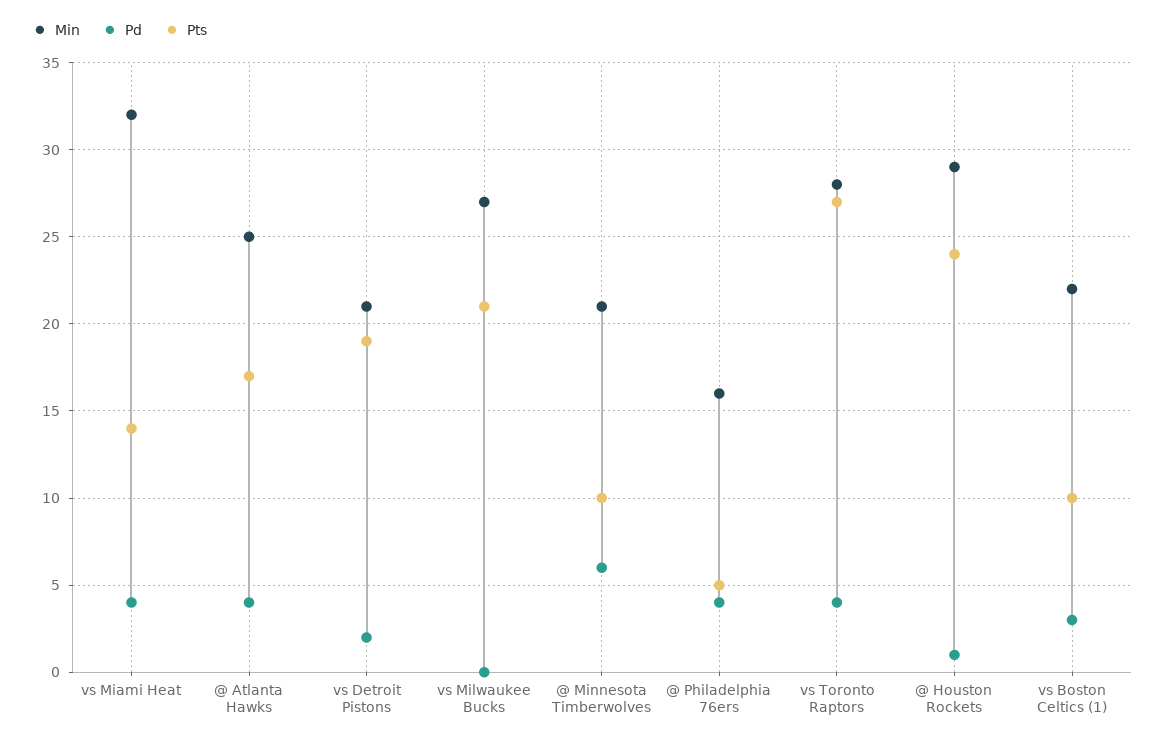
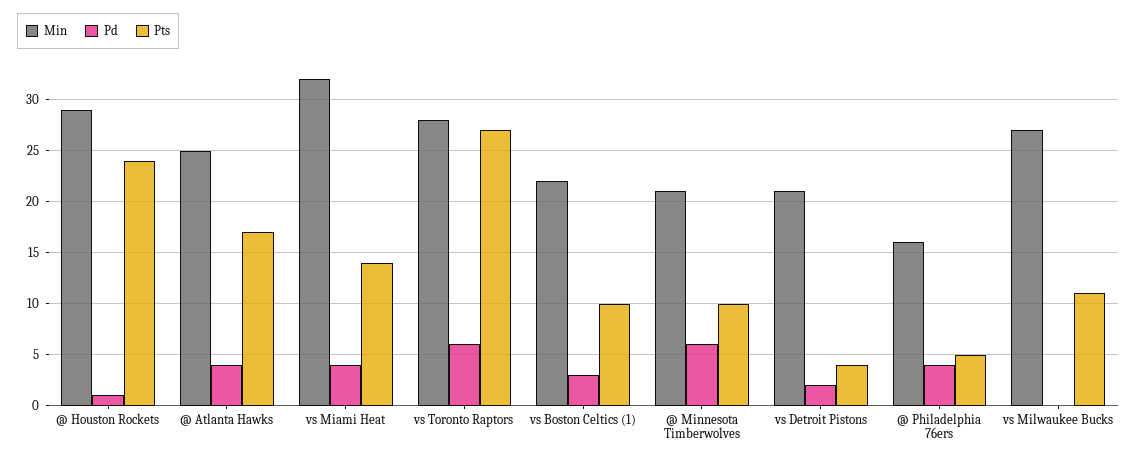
  {
    "Min": {
      "vs Miami Heat": 32,
      "@ Atlanta Hawks": 25,
      "vs Detroit Pistons": 21,
      "vs Milwaukee Bucks": 27,
      "@ Minnesota Timberwolves": 21,
      "@ Philadelphia 76ers": 16,
      "vs Toronto Raptors": 28,
      "@ Houston Rockets": 29,
      "vs Boston Celtics (1)": 22
    },
    "Pd": {
      "vs Miami Heat": 4,
      "@ Atlanta Hawks": 4,
      "vs Detroit Pistons": 2,
      "vs Milwaukee Bucks": 0,
      "@ Minnesota Timberwolves": 6,
      "@ Philadelphia 76ers": 4,
-     "vs Toronto Raptors": 4,
+     "vs Toronto Raptors": 6,
      "@ Houston Rockets": 1,
      "vs Boston Celtics (1)": 3
    },
    "Pts": {
      "vs Miami Heat": 14,
      "@ Atlanta Hawks": 17,
-     "vs Detroit Pistons": 19,
+     "vs Detroit Pistons": 4,
-     "vs Milwaukee Bucks": 21,
+     "vs Milwaukee Bucks": 11,
      "@ Minnesota Timberwolves": 10,
      "@ Philadelphia 76ers": 5,
      "vs Toronto Raptors": 27,
      "@ Houston Rockets": 24,
      "vs Boston Celtics (1)": 10
    }
  }

